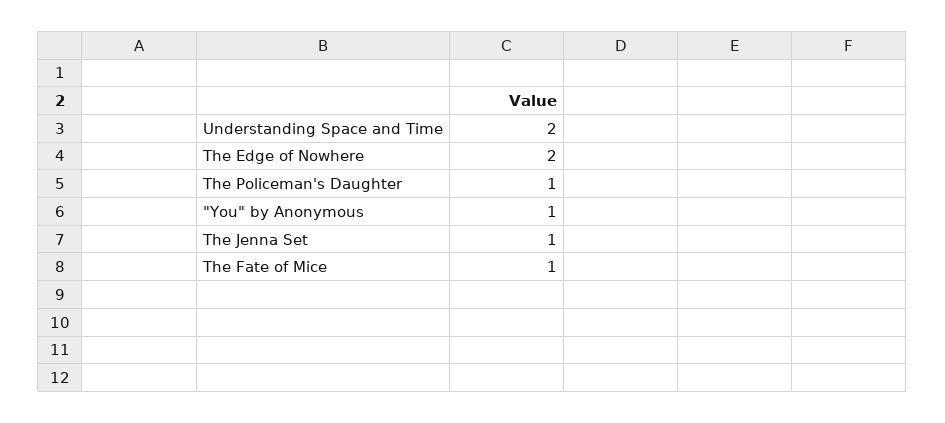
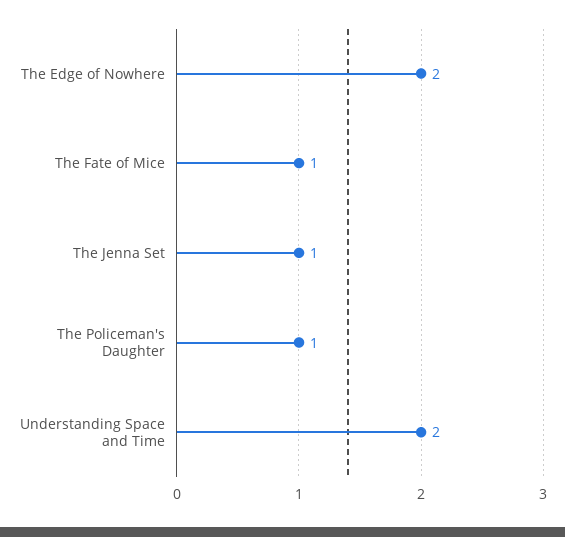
  {
    "Understanding Space and Time": 2,
    "The Edge of Nowhere": 2,
    "The Policeman's Daughter": 1,
-   "\"You\" by Anonymous": 1,
    "The Jenna Set": 1,
    "The Fate of Mice": 1
  }

